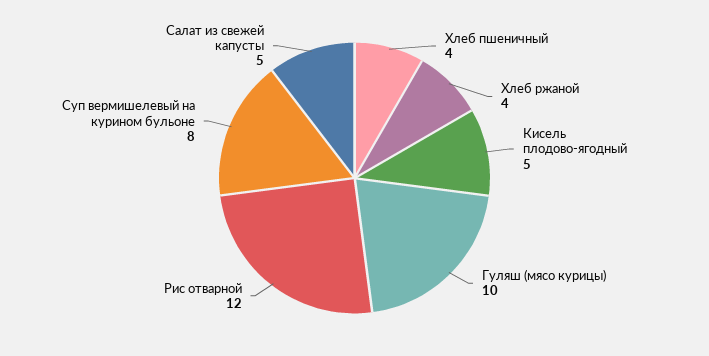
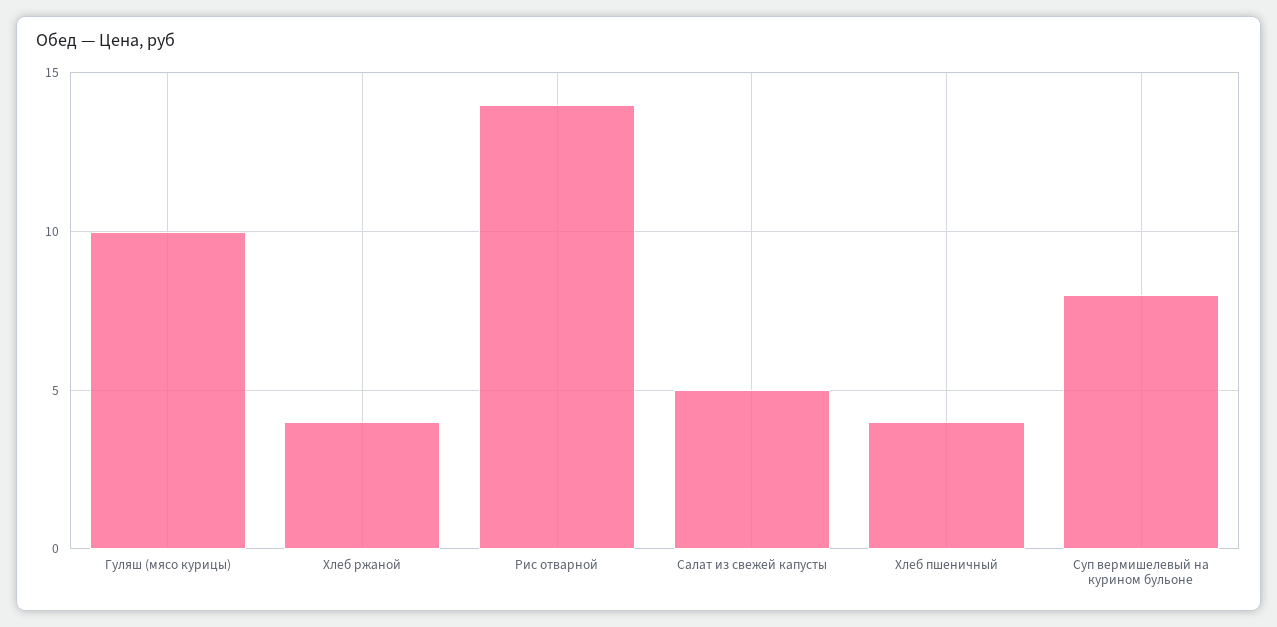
  {
    "Хлеб пшеничный": 4,
    "Хлеб ржаной": 4,
-   "Кисель плодово-ягодный": 5,
    "Гуляш (мясо курицы)": 10,
-   "Рис отварной": 12,
+   "Рис отварной": 14,
    "Суп вермишелевый на курином бульоне": 8,
    "Салат из свежей капусты": 5
  }

